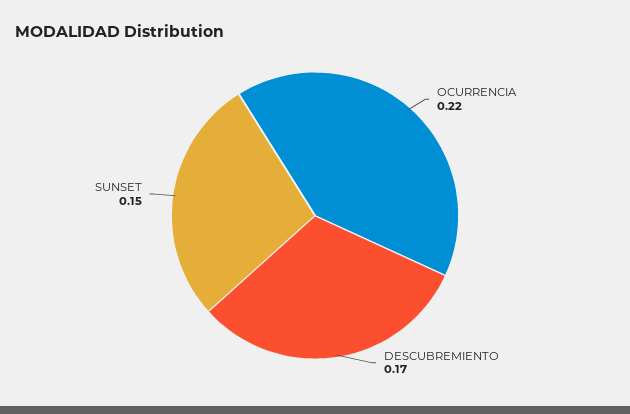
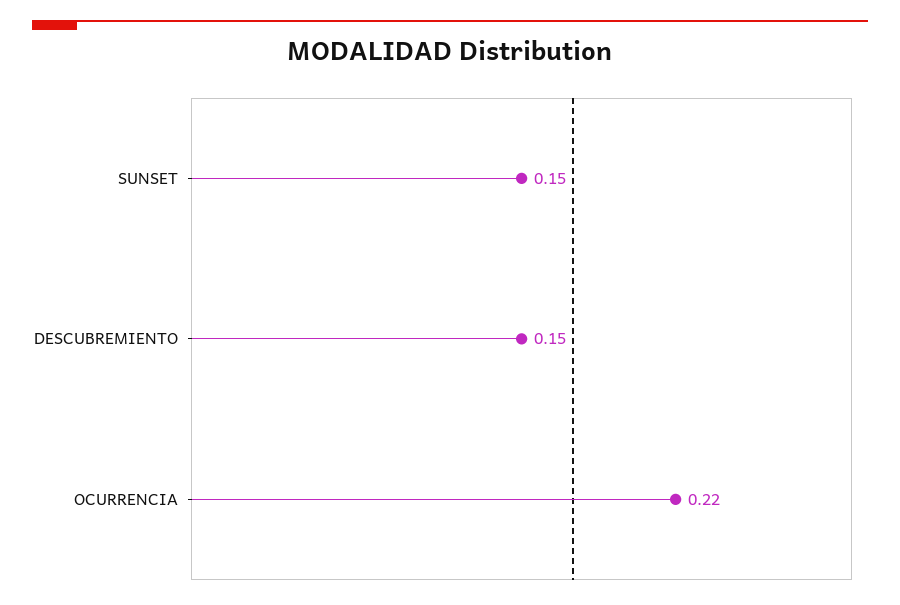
  {
    "OCURRENCIA": 0.22,
-   "DESCUBREMIENTO": 0.17,
+   "DESCUBREMIENTO": 0.15,
    "SUNSET": 0.15
  }

